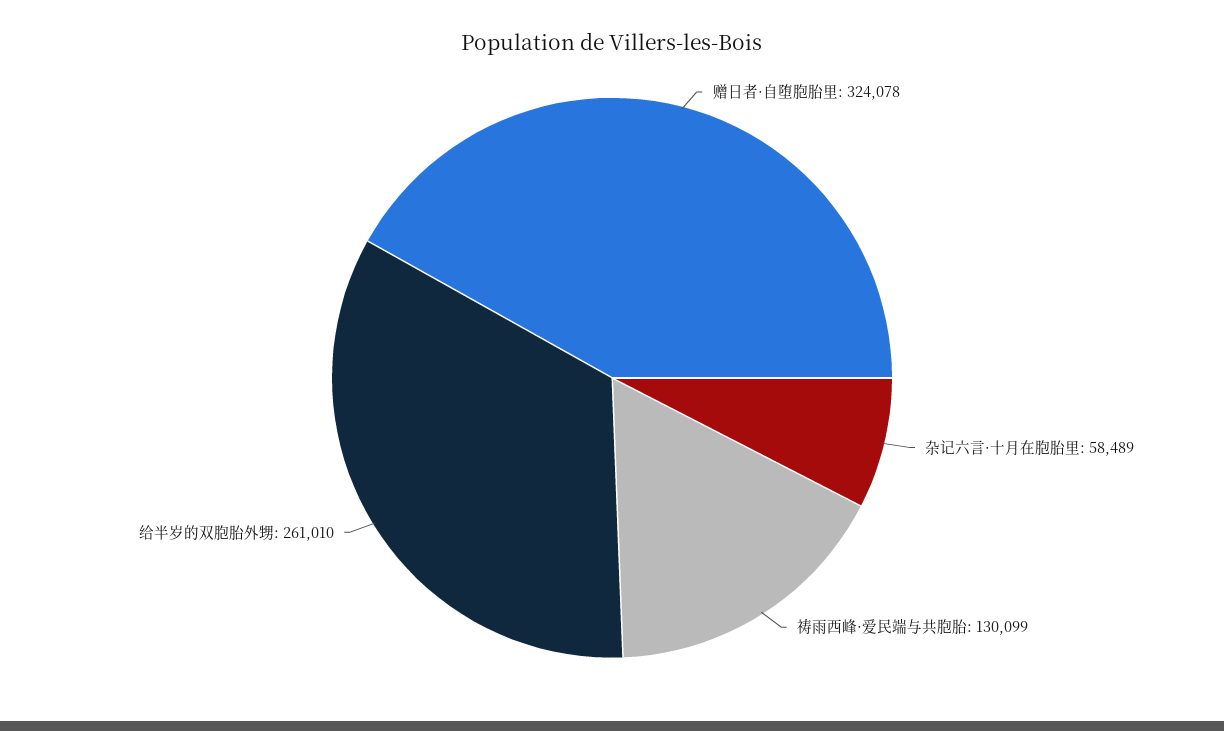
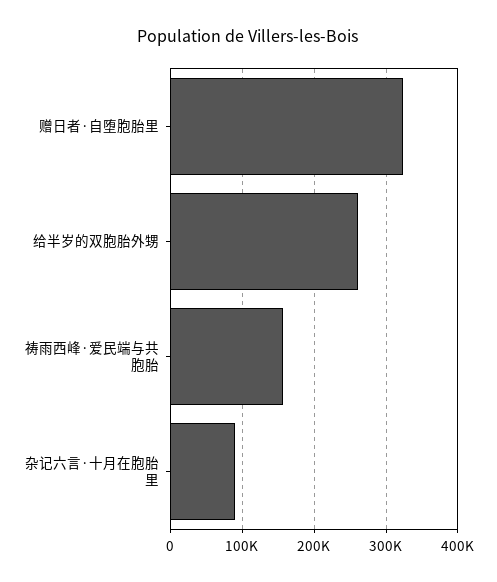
  {
    "赠日者·自堕胞胎里": 324078,
-   "杂记六言·十月在胞胎里": 58489,
+   "杂记六言·十月在胞胎里": 90000,
-   "祷雨西峰·爱民端与共胞胎": 130099,
+   "祷雨西峰·爱民端与共胞胎": 160000,
    "给半岁的双胞胎外甥": 261010
  }

